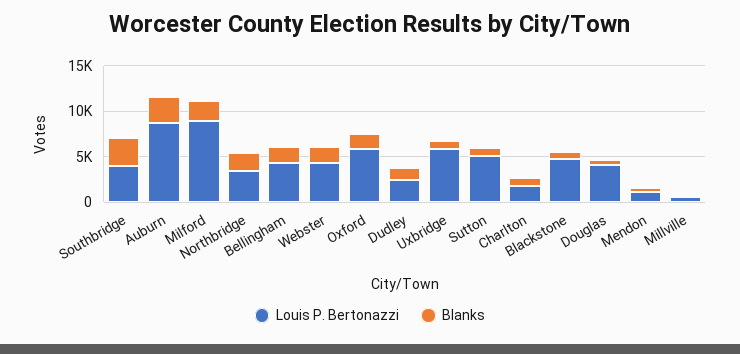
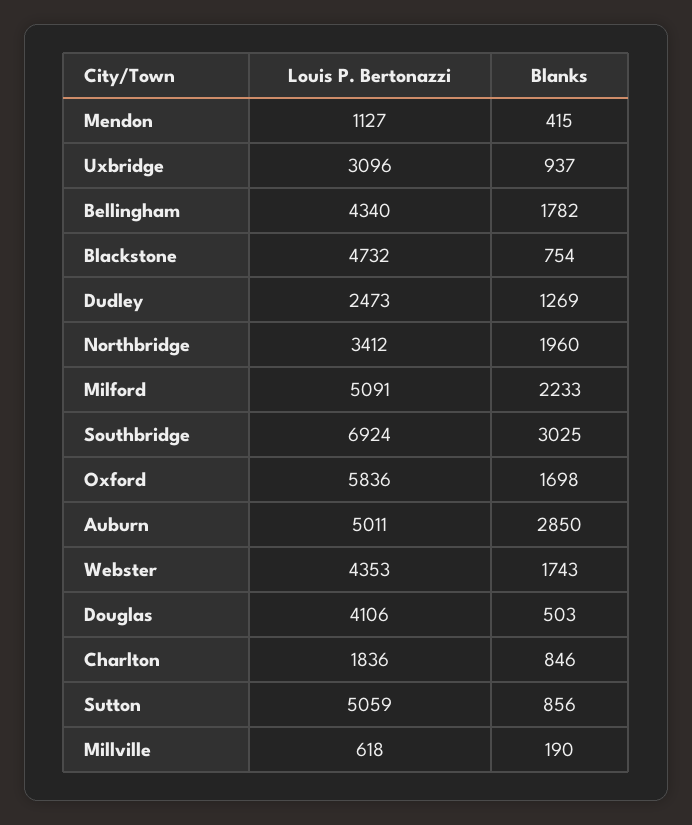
  {
    "Louis P. Bertonazzi": {
-     "Southbridge": 4000,
+     "Southbridge": 6924,
-     "Auburn": 9000,
+     "Auburn": 5011,
-     "Milford": 9000,
+     "Milford": 5091,
      "Northbridge": 3412,
      "Bellingham": 4340,
      "Webster": 4353,
      "Oxford": 5836,
      "Dudley": 2473,
-     "Uxbridge": 6000,
+     "Uxbridge": 3096,
      "Sutton": 5059,
      "Charlton": 1836,
      "Blackstone": 4732,
      "Douglas": 4106,
      "Mendon": 1127,
      "Millville": 618
    },
    "Blanks": {
      "Southbridge": 3025,
      "Auburn": 2850,
      "Milford": 2233,
      "Northbridge": 1960,
      "Bellingham": 1782,
      "Webster": 1743,
      "Oxford": 1698,
      "Dudley": 1269,
      "Uxbridge": 937,
      "Sutton": 856,
      "Charlton": 846,
      "Blackstone": 754,
      "Douglas": 503,
      "Mendon": 415,
      "Millville": 190
    }
  }

